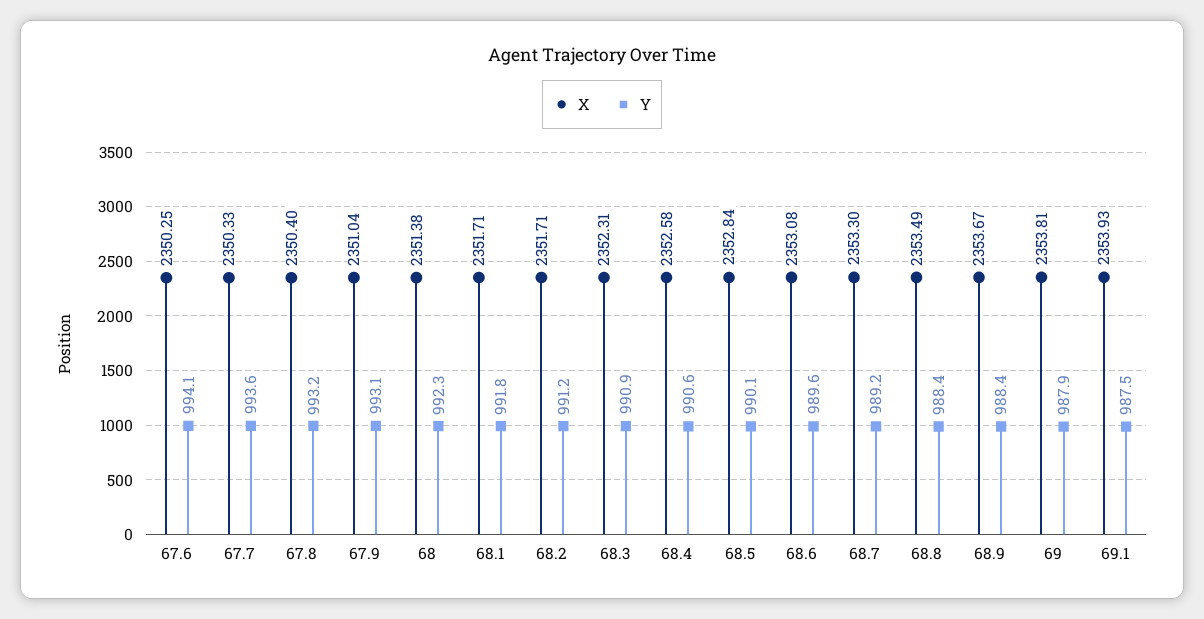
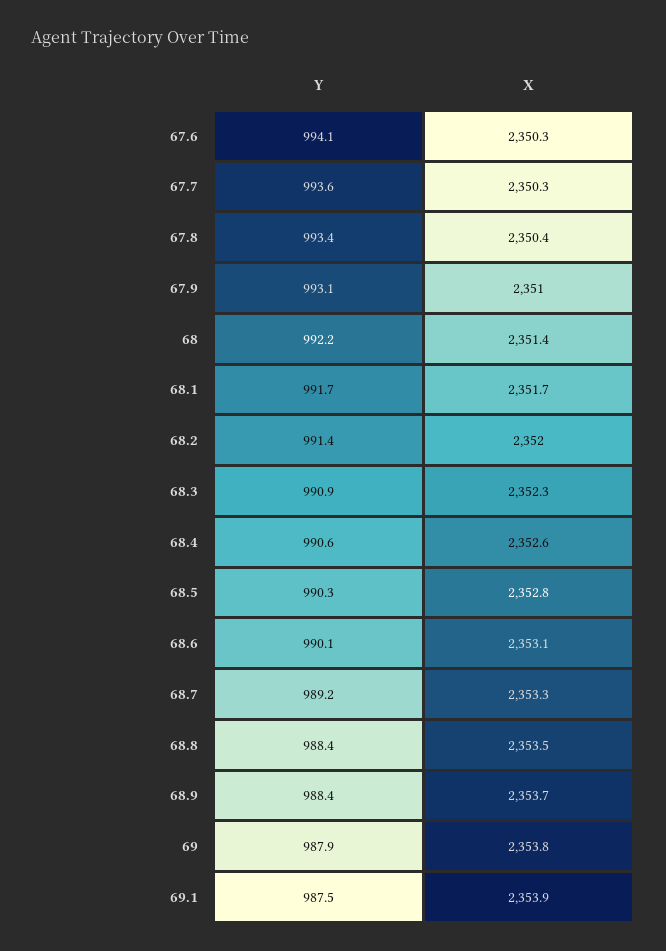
  {
    "X": {
      "67.6": 2350.25,
      "67.7": 2350.33,
      "67.8": 2350.4,
      "67.9": 2351.04,
      "68": 2351.38,
      "68.1": 2351.71,
-     "68.2": 2351.71,
+     "68.2": 2352,
      "68.3": 2352.31,
      "68.4": 2352.58,
      "68.5": 2352.84,
      "68.6": 2353.08,
      "68.7": 2353.3,
      "68.8": 2353.49,
      "68.9": 2353.67,
      "69": 2353.81,
      "69.1": 2353.93
    },
    "Y": {
      "67.6": 994.1,
      "67.7": 993.6,
-     "67.8": 993.2,
+     "67.8": 993.4,
      "67.9": 993.1,
-     "68": 992.3,
+     "68": 992.2,
-     "68.1": 991.8,
+     "68.1": 991.7,
-     "68.2": 991.2,
+     "68.2": 991.4,
      "68.3": 990.9,
      "68.4": 990.6,
-     "68.5": 990.1,
+     "68.5": 990.3,
-     "68.6": 989.6,
+     "68.6": 990.1,
      "68.7": 989.2,
      "68.8": 988.4,
      "68.9": 988.4,
      "69": 987.9,
      "69.1": 987.5
    }
  }

